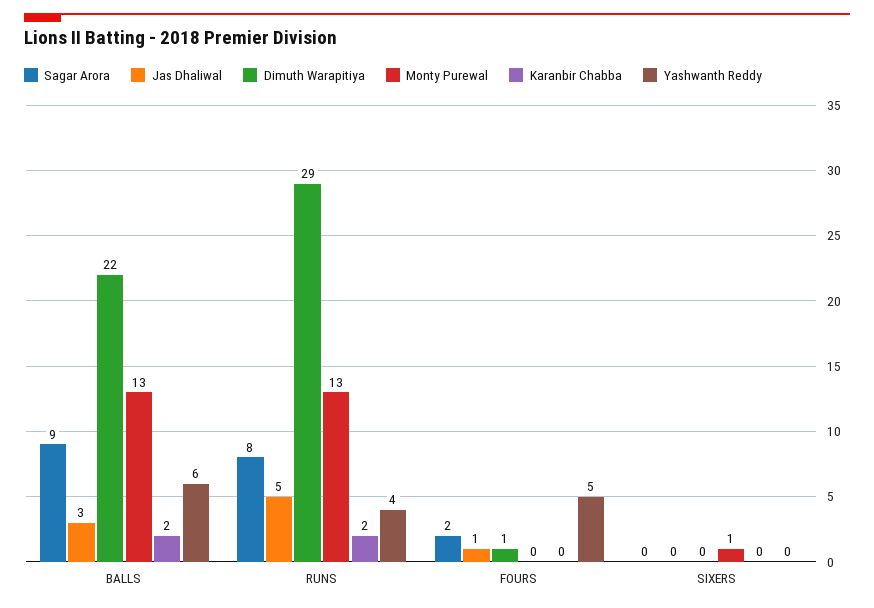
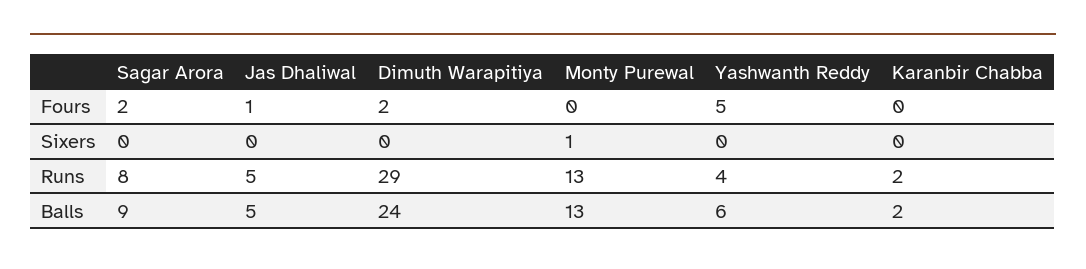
  {
    "Sagar Arora": {
      "BALLS": 9,
      "RUNS": 8,
      "FOURS": 2,
      "SIXERS": 0
    },
    "Jas Dhaliwal": {
-     "BALLS": 3,
+     "BALLS": 5,
      "RUNS": 5,
      "FOURS": 1,
      "SIXERS": 0
    },
    "Dimuth Warapitiya": {
-     "BALLS": 22,
+     "BALLS": 24,
      "RUNS": 29,
-     "FOURS": 1,
+     "FOURS": 2,
      "SIXERS": 0
    },
    "Monty Purewal": {
      "BALLS": 13,
      "RUNS": 13,
      "FOURS": 0,
      "SIXERS": 1
    },
    "Karanbir Chabba": {
      "BALLS": 2,
      "RUNS": 2,
      "FOURS": 0,
      "SIXERS": 0
    },
    "Yashwanth Reddy": {
      "BALLS": 6,
      "RUNS": 4,
      "FOURS": 5,
      "SIXERS": 0
    }
  }

